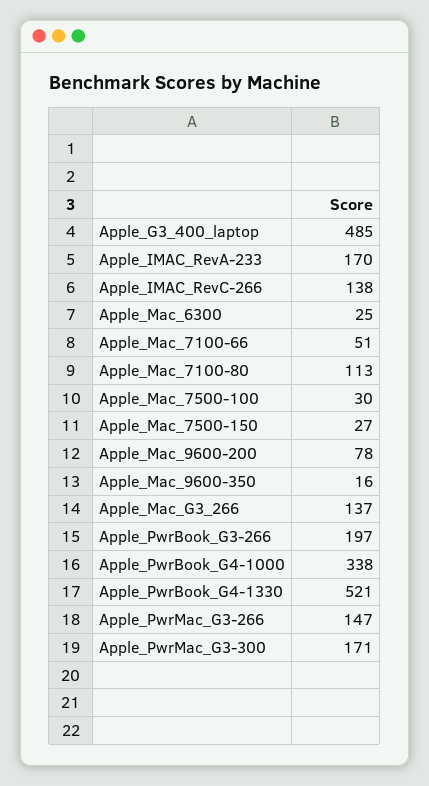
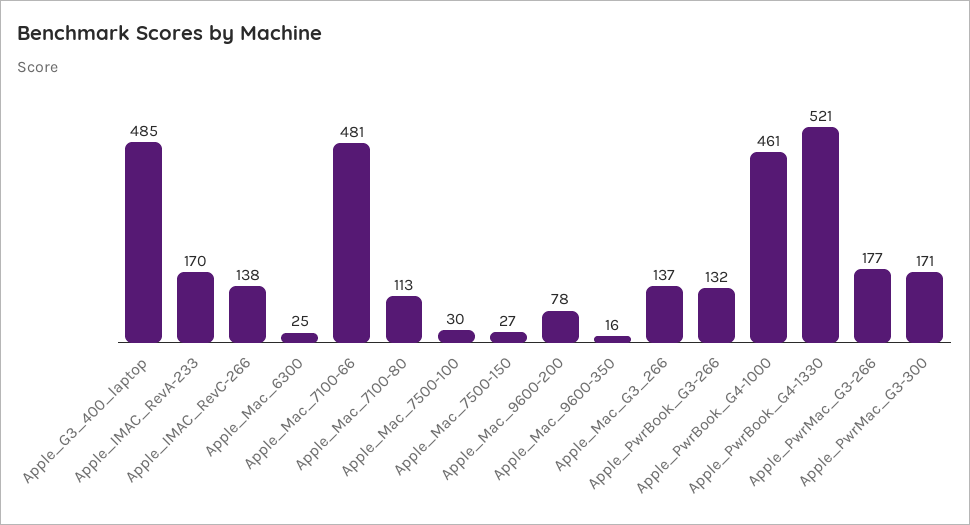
  {
    "Apple_G3_400_laptop": 485,
    "Apple_IMAC_RevA-233": 170,
    "Apple_IMAC_RevC-266": 138,
    "Apple_Mac_6300": 25,
-   "Apple_Mac_7100-66": 51,
+   "Apple_Mac_7100-66": 481,
    "Apple_Mac_7100-80": 113,
    "Apple_Mac_7500-100": 30,
    "Apple_Mac_7500-150": 27,
    "Apple_Mac_9600-200": 78,
    "Apple_Mac_9600-350": 16,
    "Apple_Mac_G3_266": 137,
-   "Apple_PwrBook_G3-266": 197,
+   "Apple_PwrBook_G3-266": 132,
-   "Apple_PwrBook_G4-1000": 338,
+   "Apple_PwrBook_G4-1000": 461,
    "Apple_PwrBook_G4-1330": 521,
-   "Apple_PwrMac_G3-266": 147,
+   "Apple_PwrMac_G3-266": 177,
    "Apple_PwrMac_G3-300": 171
  }

